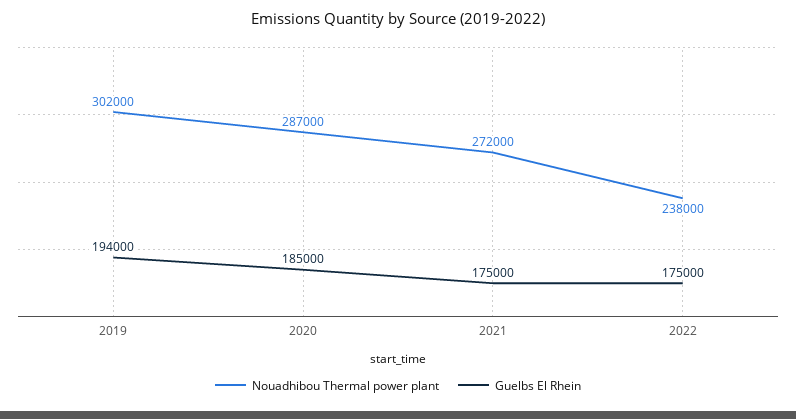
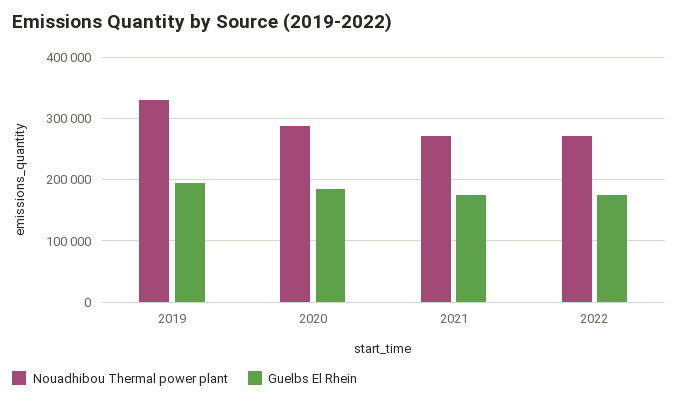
  {
    "Nouadhibou Thermal power plant": {
-     "2019": 302000,
+     "2019": 330000,
      "2020": 287000,
      "2021": 272000,
-     "2022": 238000
+     "2022": 270000
    },
    "Guelbs El Rhein": {
      "2019": 194000,
      "2020": 185000,
      "2021": 175000,
      "2022": 175000
    }
  }

